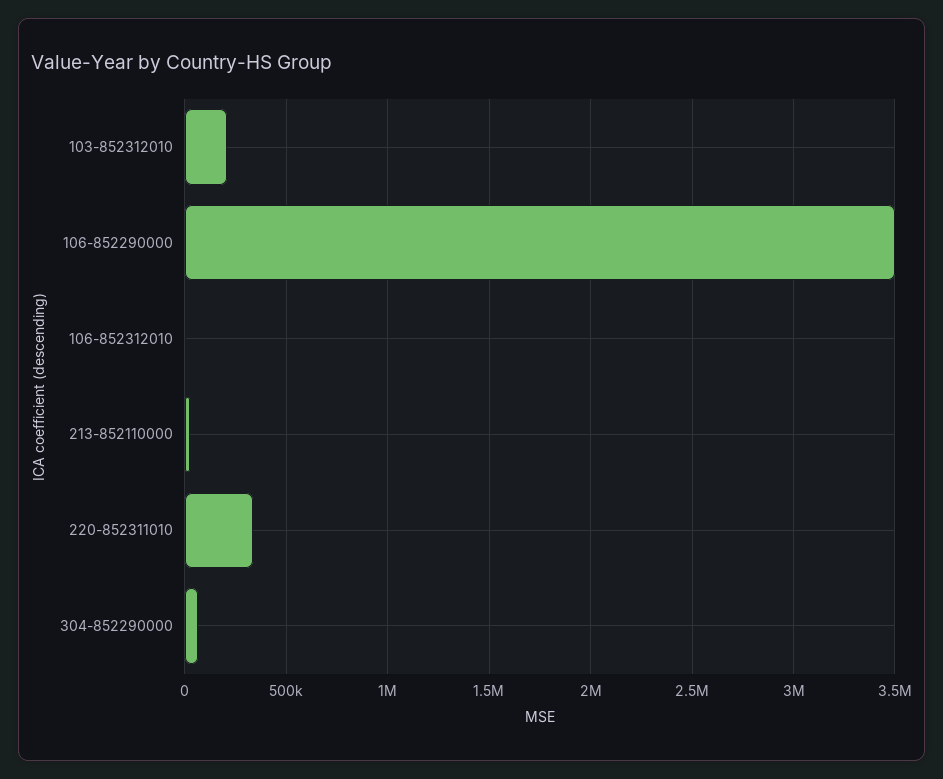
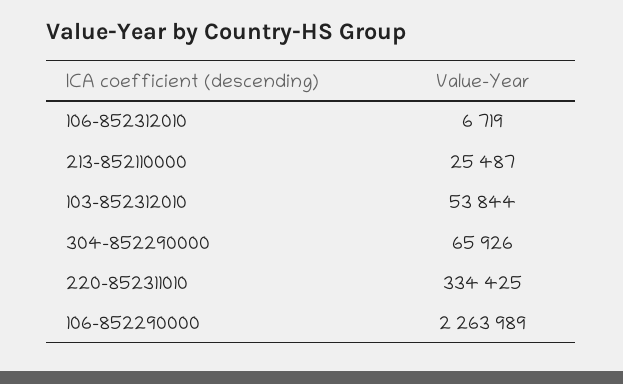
  {
-   "103-852312010": 200000,
+   "103-852312010": 53844,
-   "106-852290000": 3500000,
+   "106-852290000": 2263989,
    "106-852312010": 6719,
    "213-852110000": 25487,
    "220-852311010": 334425,
    "304-852290000": 65926
  }

